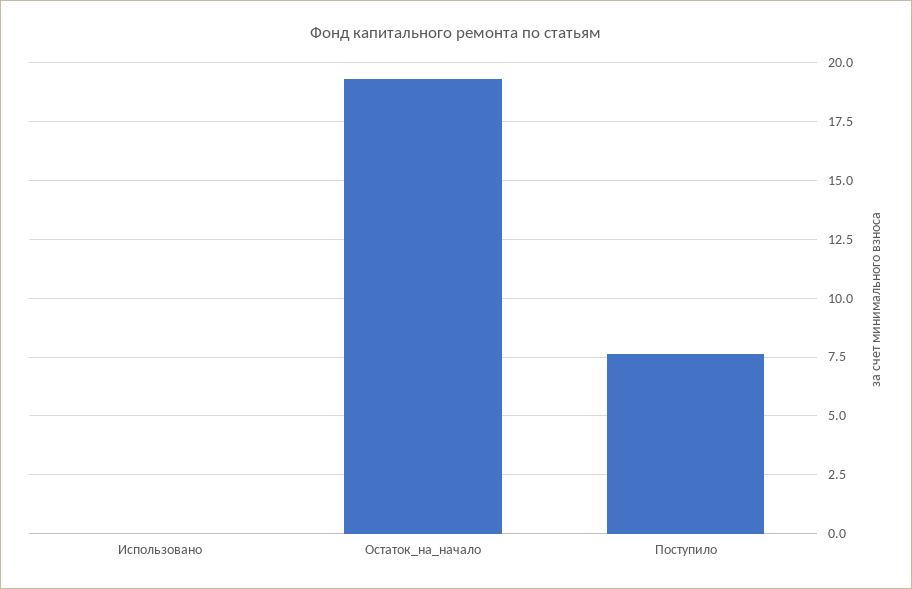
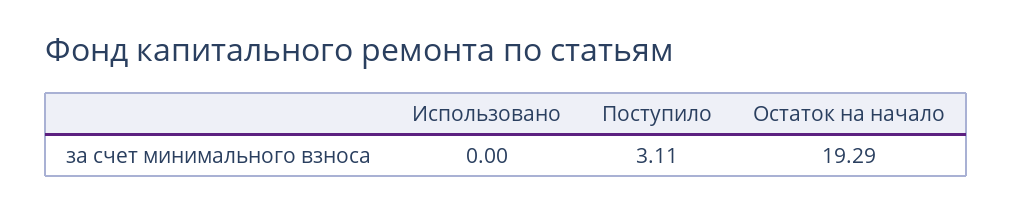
  {
    "Использовано": 0,
    "Остаток_на_начало": 19.29,
-   "Поступило": 7.5
+   "Поступило": 3.11
  }

